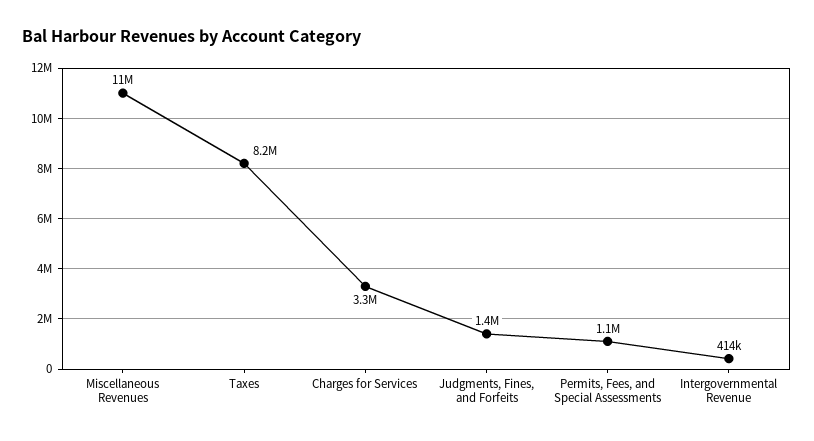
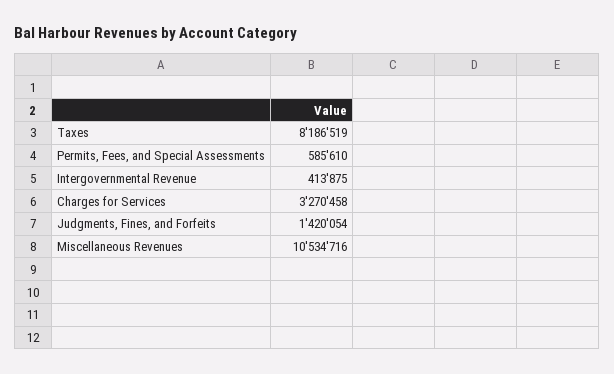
  {
    "Miscellaneous Revenues": 10534716,
    "Taxes": 8186519,
    "Charges for Services": 3270458,
    "Judgments, Fines, and Forfeits": 1420054,
-   "Permits, Fees, and Special Assessments": 1100000,
+   "Permits, Fees, and Special Assessments": 585610,
    "Intergovernmental Revenue": 413875
  }

